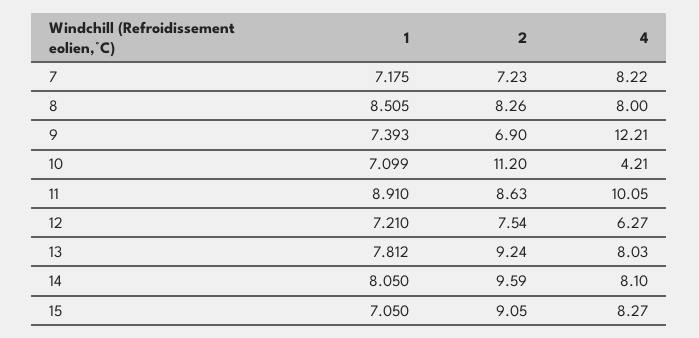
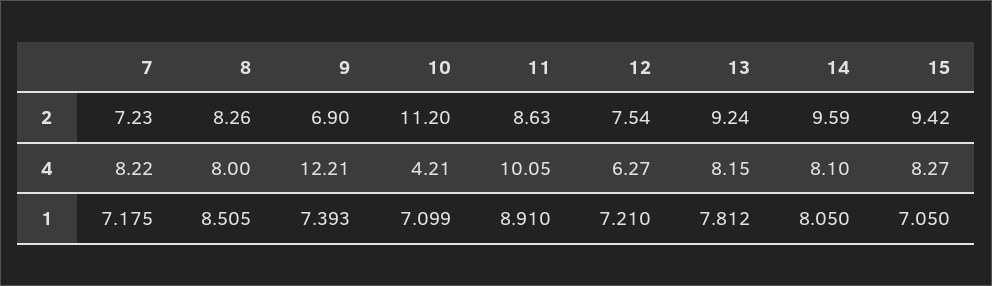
  {
    "1": {
      "7": 7.175,
      "8": 8.505,
      "9": 7.393,
      "10": 7.099,
      "11": 8.91,
      "12": 7.21,
      "13": 7.812,
      "14": 8.05,
      "15": 7.05
    },
    "2": {
      "7": 7.23,
      "8": 8.26,
      "9": 6.9,
      "10": 11.2,
      "11": 8.63,
      "12": 7.54,
      "13": 9.24,
      "14": 9.59,
-     "15": 9.05
+     "15": 9.42
    },
    "4": {
      "7": 8.22,
      "8": 8,
      "9": 12.21,
      "10": 4.21,
      "11": 10.05,
      "12": 6.27,
-     "13": 8.03,
+     "13": 8.15,
      "14": 8.1,
      "15": 8.27
    }
  }

